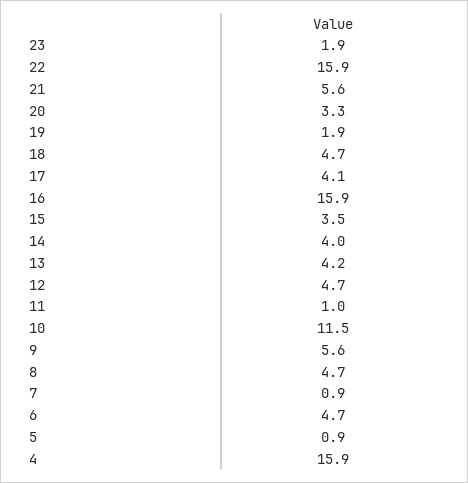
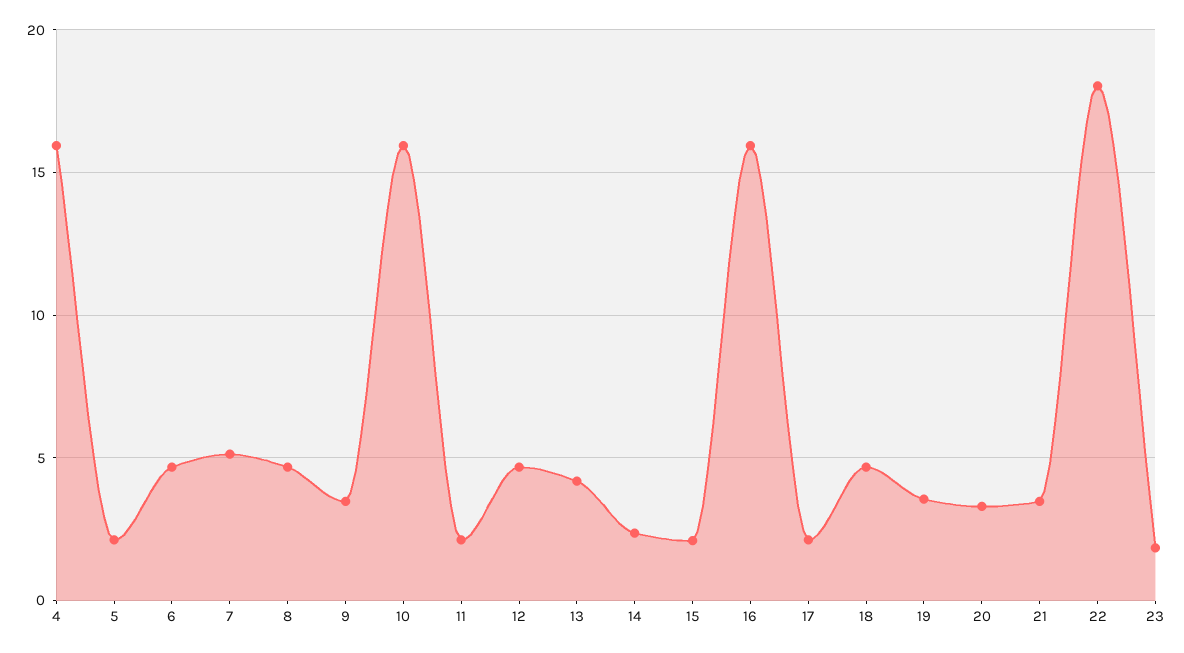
  {
    "23": 1.9,
-   "22": 15.9,
+   "22": 18,
-   "21": 5.6,
+   "21": 3.5,
    "20": 3.3,
-   "19": 1.9,
+   "19": 3.5,
    "18": 4.7,
-   "17": 4.1,
+   "17": 2,
    "16": 15.9,
-   "15": 3.5,
+   "15": 2,
-   "14": 4,
+   "14": 2.5,
    "13": 4.2,
    "12": 4.7,
-   "11": 1,
+   "11": 2,
-   "10": 11.5,
+   "10": 16,
-   "9": 5.6,
+   "9": 3.5,
    "8": 4.7,
-   "7": 0.9,
+   "7": 5,
    "6": 4.7,
-   "5": 0.9,
+   "5": 2,
    "4": 15.9
  }

